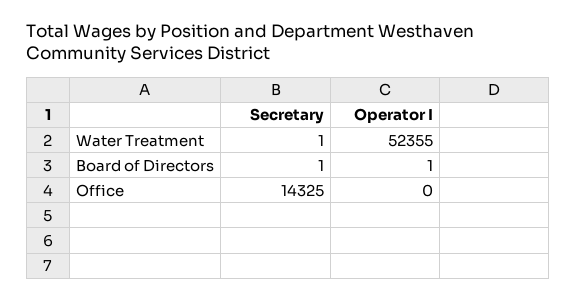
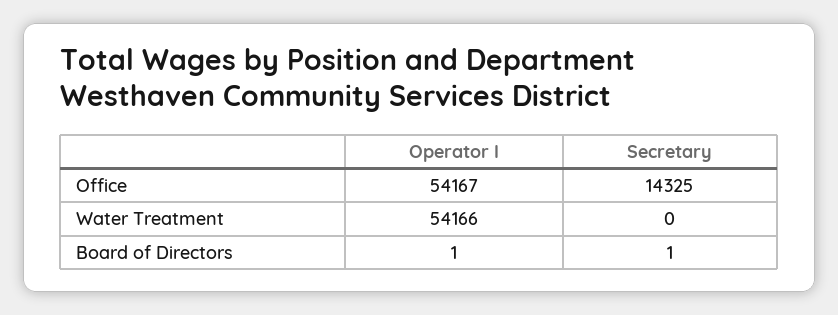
  {
    "Secretary": {
-     "Water Treatment": 1,
+     "Water Treatment": 0,
      "Board of Directors": 1,
      "Office": 14325
    },
    "Operator I": {
-     "Water Treatment": 52355,
+     "Water Treatment": 54166,
      "Board of Directors": 1,
-     "Office": 0
+     "Office": 54167
    }
  }

